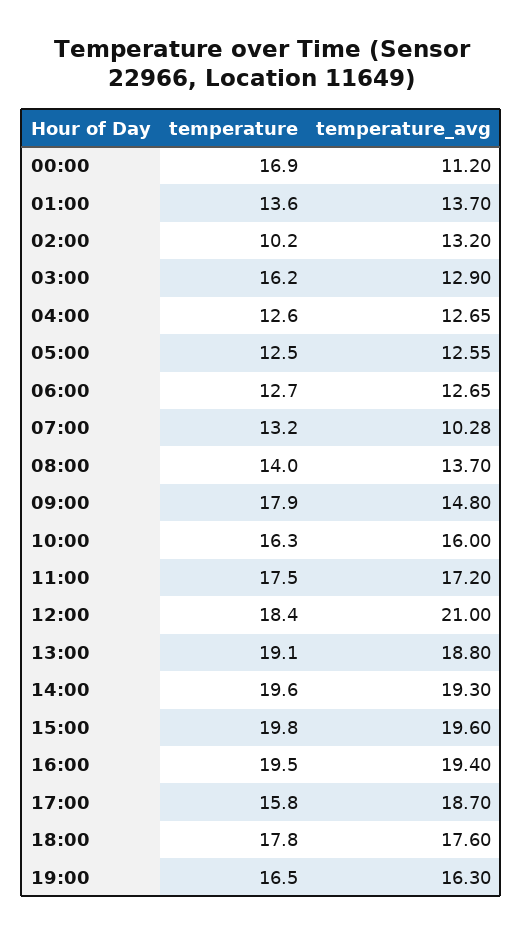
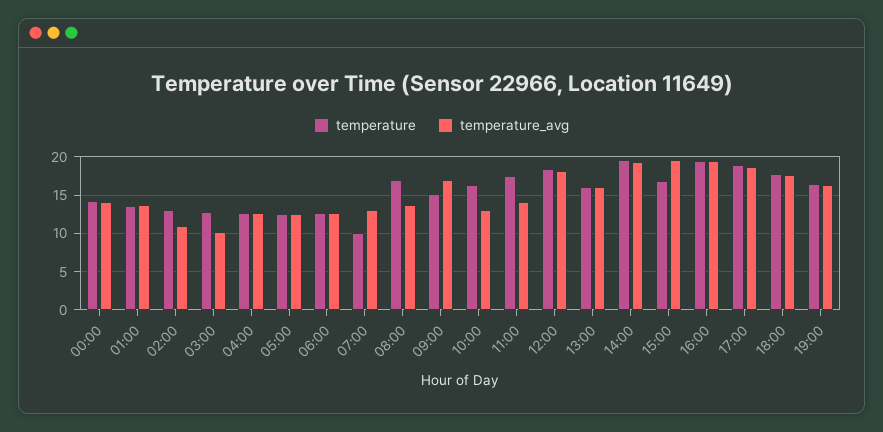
  {
    "temperature": {
-     "00:00": 16.9,
+     "00:00": 14,
      "01:00": 13.6,
-     "02:00": 10.2,
+     "02:00": 13,
-     "03:00": 16.2,
+     "03:00": 13,
      "04:00": 12.6,
      "05:00": 12.5,
      "06:00": 12.7,
-     "07:00": 13.2,
+     "07:00": 10,
-     "08:00": 14,
+     "08:00": 17,
-     "09:00": 17.9,
+     "09:00": 15,
      "10:00": 16.3,
      "11:00": 17.5,
      "12:00": 18.4,
-     "13:00": 19.1,
+     "13:00": 16,
      "14:00": 19.6,
-     "15:00": 19.8,
+     "15:00": 17,
      "16:00": 19.5,
-     "17:00": 15.8,
+     "17:00": 19,
      "18:00": 17.8,
      "19:00": 16.5
    },
    "temperature_avg": {
-     "00:00": 11.2,
+     "00:00": 14,
      "01:00": 13.7,
-     "02:00": 13.2,
+     "02:00": 11,
-     "03:00": 12.9,
+     "03:00": 10,
      "04:00": 12.65,
      "05:00": 12.55,
      "06:00": 12.65,
-     "07:00": 10.28,
+     "07:00": 13,
      "08:00": 13.7,
-     "09:00": 14.8,
+     "09:00": 17,
-     "10:00": 16,
+     "10:00": 13,
-     "11:00": 17.2,
+     "11:00": 14,
-     "12:00": 21,
+     "12:00": 18,
-     "13:00": 18.8,
+     "13:00": 16,
      "14:00": 19.3,
      "15:00": 19.6,
      "16:00": 19.4,
      "17:00": 18.7,
      "18:00": 17.6,
      "19:00": 16.3
    }
  }

